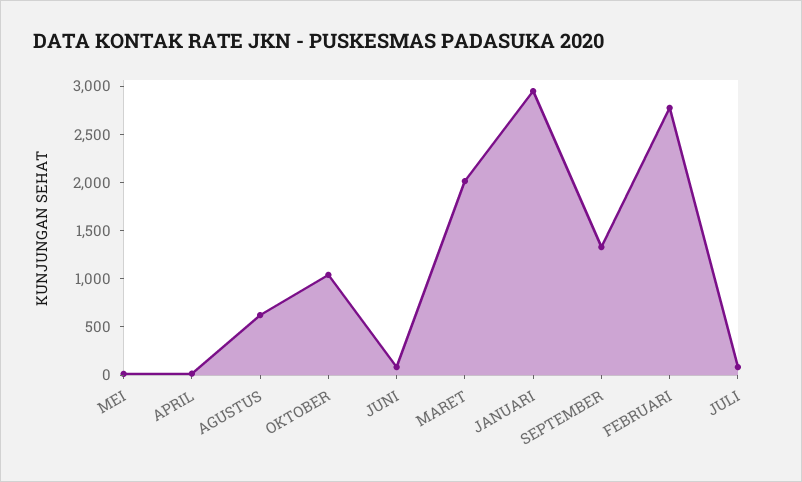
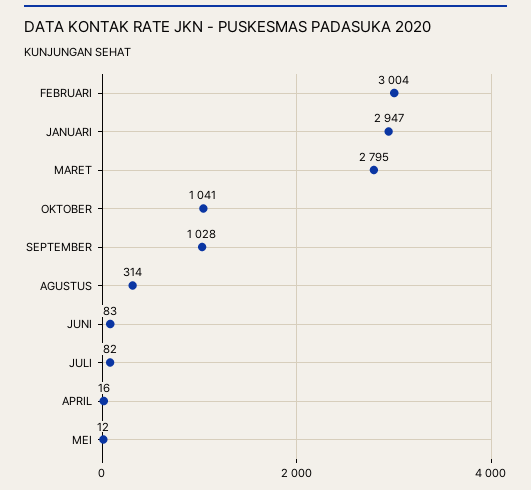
  {
    "MEI": 12,
    "APRIL": 16,
-   "AGUSTUS": 600,
+   "AGUSTUS": 314,
    "OKTOBER": 1041,
    "JUNI": 83,
-   "MARET": 2000,
+   "MARET": 2795,
    "JANUARI": 2947,
-   "SEPTEMBER": 1300,
+   "SEPTEMBER": 1028,
-   "FEBRUARI": 2800,
+   "FEBRUARI": 3004,
    "JULI": 82
  }

